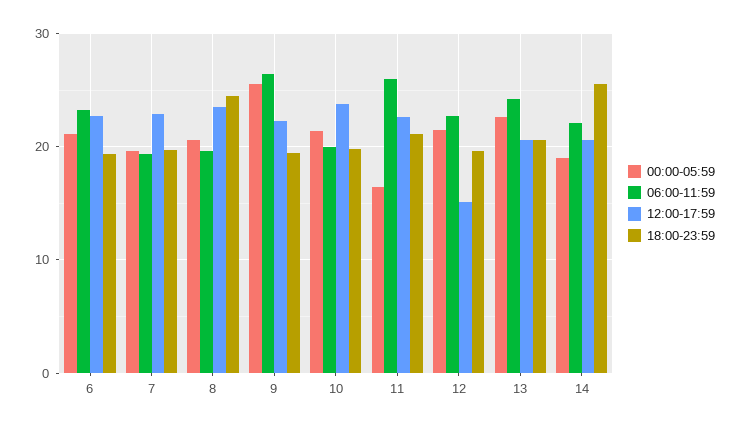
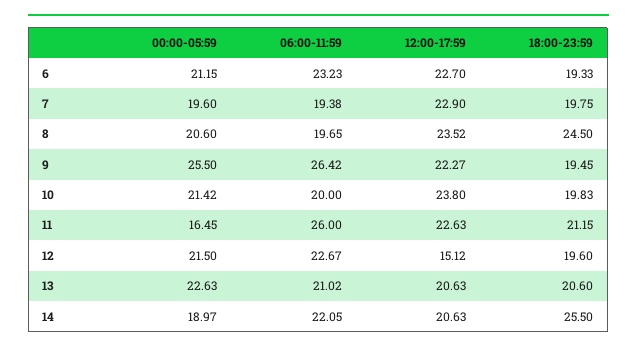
  {
    "00:00-05:59": {
      "6": 21.15,
      "7": 19.6,
      "8": 20.6,
      "9": 25.5,
      "10": 21.42,
      "11": 16.45,
      "12": 21.5,
      "13": 22.63,
      "14": 18.97
    },
    "06:00-11:59": {
      "6": 23.23,
      "7": 19.38,
      "8": 19.65,
      "9": 26.42,
      "10": 20,
      "11": 26,
      "12": 22.67,
-     "13": 24,
+     "13": 21.02,
      "14": 22.05
    },
    "12:00-17:59": {
      "6": 22.7,
      "7": 22.9,
      "8": 23.52,
      "9": 22.27,
      "10": 23.8,
      "11": 22.63,
      "12": 15.12,
      "13": 20.63,
      "14": 20.63
    },
    "18:00-23:59": {
      "6": 19.33,
      "7": 19.75,
      "8": 24.5,
      "9": 19.45,
      "10": 19.83,
      "11": 21.15,
      "12": 19.6,
      "13": 20.6,
      "14": 25.5
    }
  }

